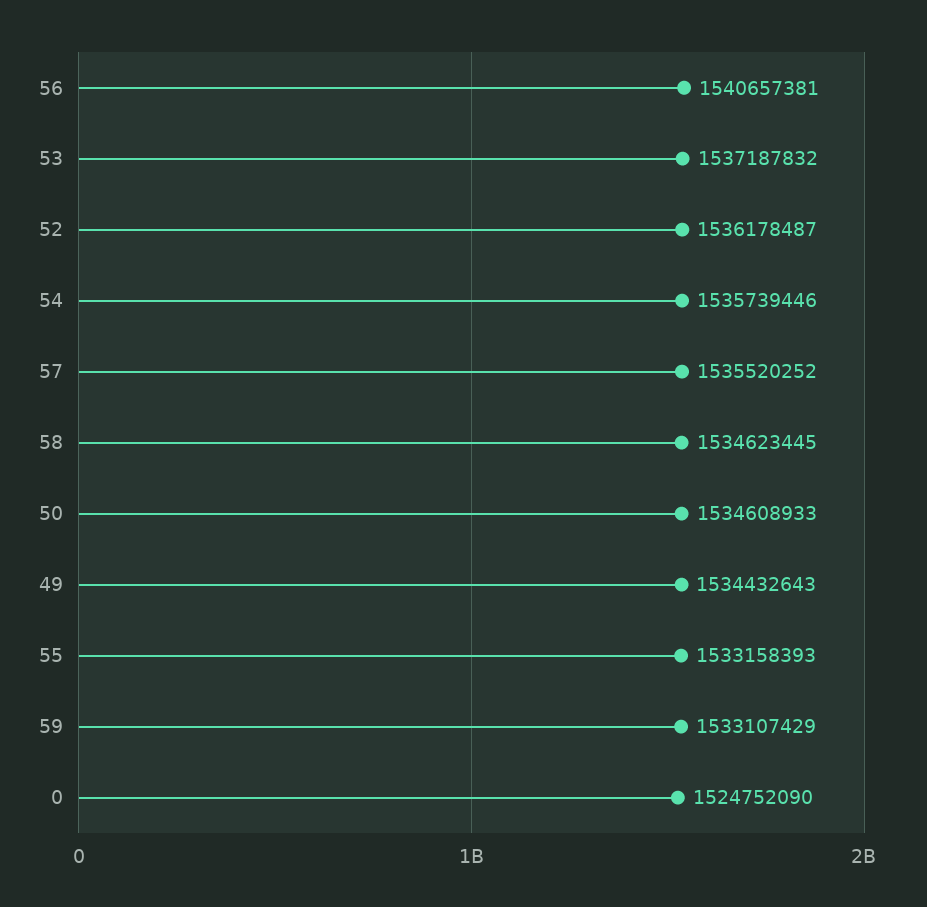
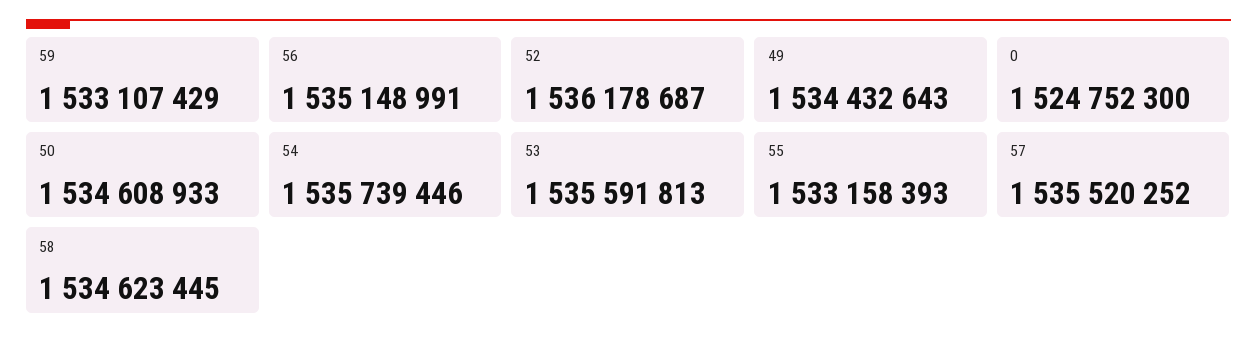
  {
-   "56": 1540657381,
+   "56": 1535148991,
-   "53": 1537187832,
+   "53": 1535591813,
-   "52": 1536178487,
+   "52": 1536178687,
    "54": 1535739446,
    "57": 1535520252,
    "58": 1534623445,
    "50": 1534608933,
    "49": 1534432643,
    "55": 1533158393,
    "59": 1533107429,
-   "0": 1524752090
+   "0": 1524752300
  }

